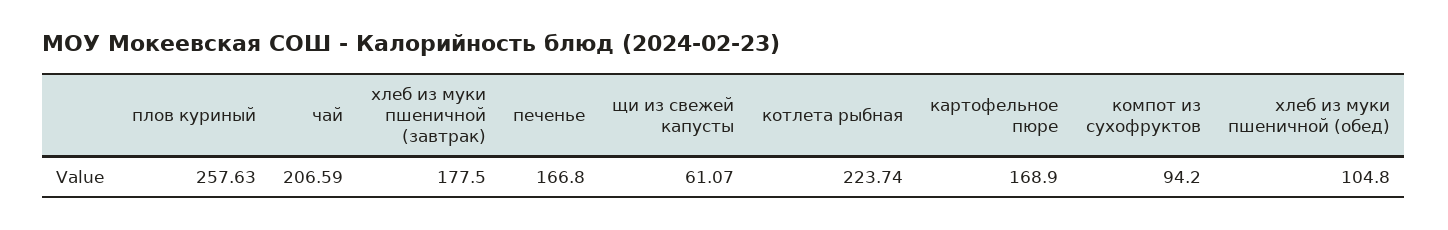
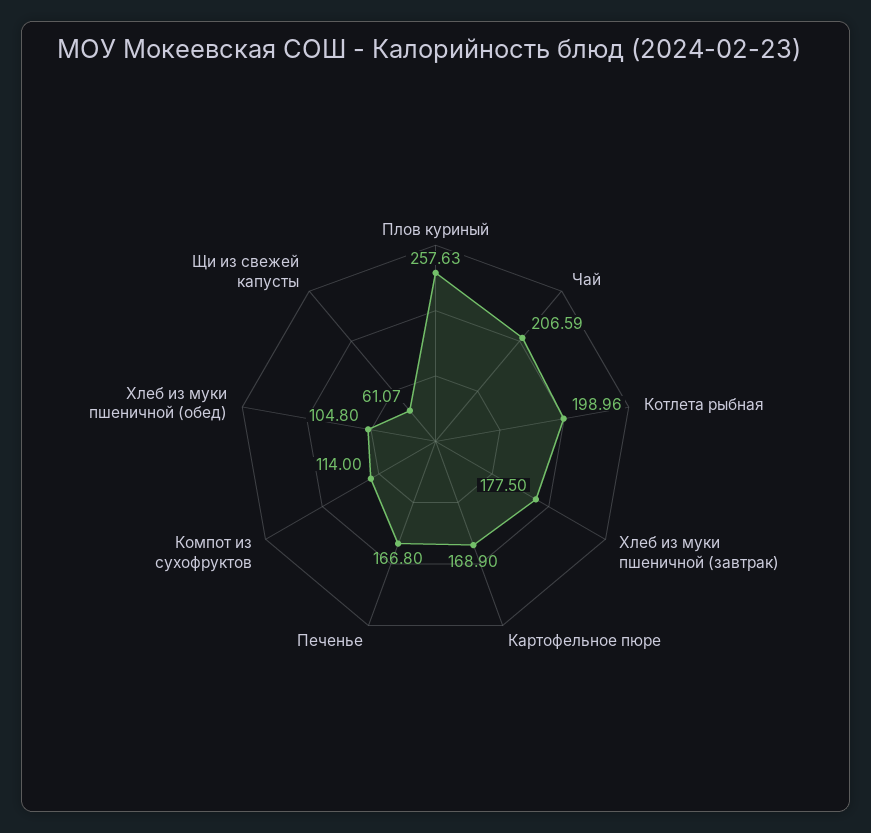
  {
    "плов куриный": 257.63,
    "чай": 206.59,
    "хлеб из муки пшеничной (завтрак)": 177.5,
    "печенье": 166.8,
    "щи из свежей капусты": 61.07,
-   "котлета рыбная": 223.74,
+   "котлета рыбная": 198.96,
    "картофельное пюре": 168.9,
-   "компот из сухофруктов": 94.2,
+   "компот из сухофруктов": 114,
    "хлеб из муки пшеничной (обед)": 104.8
  }

